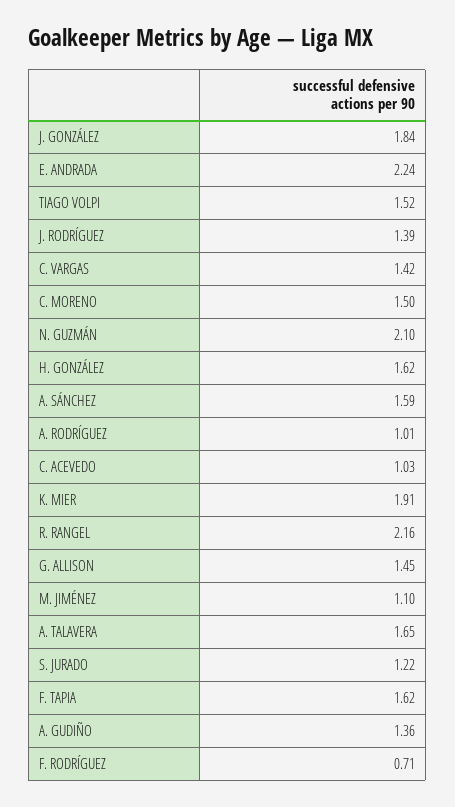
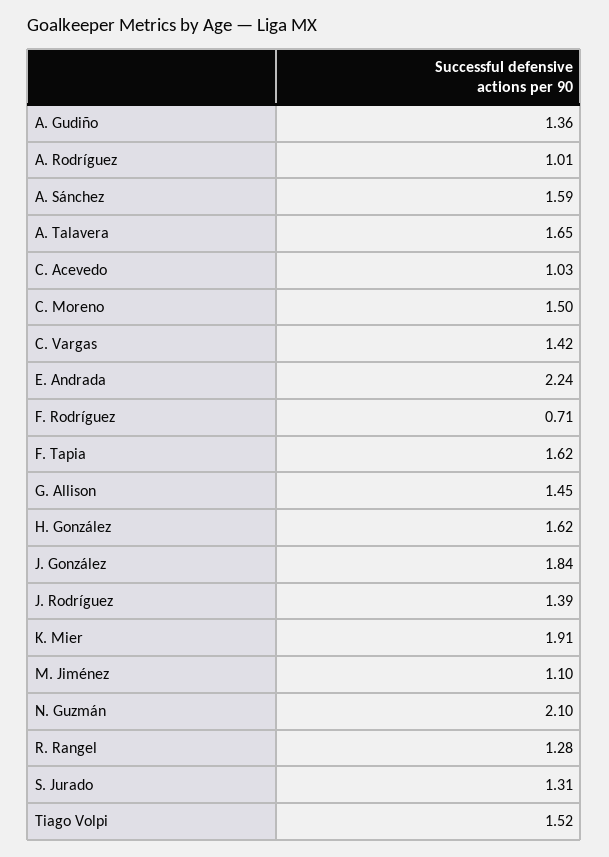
  {
    "J. GONZÁLEZ": 1.84,
    "E. ANDRADA": 2.24,
    "TIAGO VOLPI": 1.52,
    "J. RODRÍGUEZ": 1.39,
    "C. VARGAS": 1.42,
    "C. MORENO": 1.5,
    "N. GUZMÁN": 2.1,
    "H. GONZÁLEZ": 1.62,
    "A. SÁNCHEZ": 1.59,
    "A. RODRÍGUEZ": 1.01,
    "C. ACEVEDO": 1.03,
    "K. MIER": 1.91,
-   "R. RANGEL": 2.16,
+   "R. RANGEL": 1.28,
    "G. ALLISON": 1.45,
    "M. JIMÉNEZ": 1.1,
    "A. TALAVERA": 1.65,
-   "S. JURADO": 1.22,
+   "S. JURADO": 1.31,
    "F. TAPIA": 1.62,
    "A. GUDIÑO": 1.36,
    "F. RODRÍGUEZ": 0.71
  }

